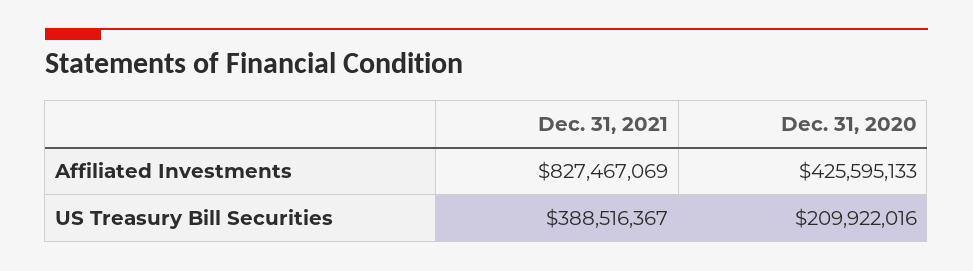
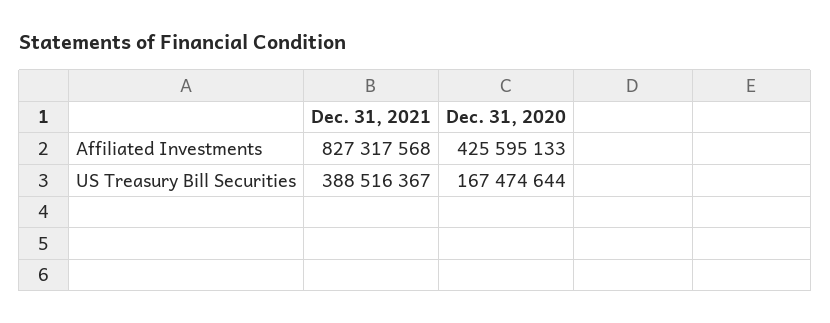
  {
    "Dec. 31, 2021": {
-     "Affiliated Investments": 827467069,
+     "Affiliated Investments": 827317568,
      "US Treasury Bill Securities": 388516367
    },
    "Dec. 31, 2020": {
      "Affiliated Investments": 425595133,
-     "US Treasury Bill Securities": 209922016
+     "US Treasury Bill Securities": 167474644
    }
  }

